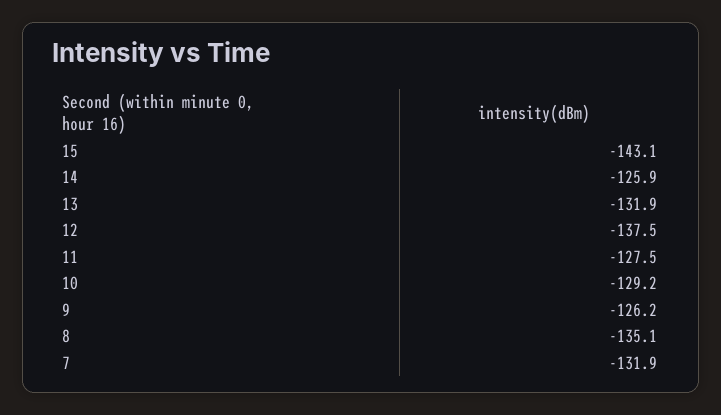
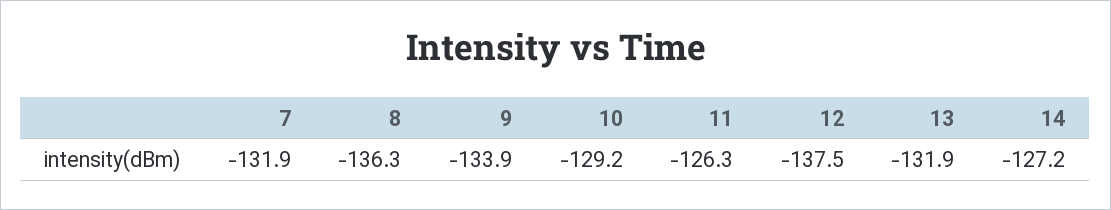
  {
-   "15": -143.1,
-   "14": -125.9,
+   "14": -127.2,
    "13": -131.9,
    "12": -137.5,
-   "11": -127.5,
+   "11": -126.3,
    "10": -129.2,
-   "9": -126.2,
+   "9": -133.9,
-   "8": -135.1,
+   "8": -136.3,
    "7": -131.9
  }

